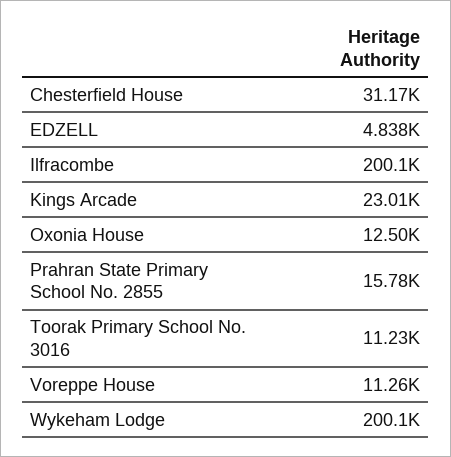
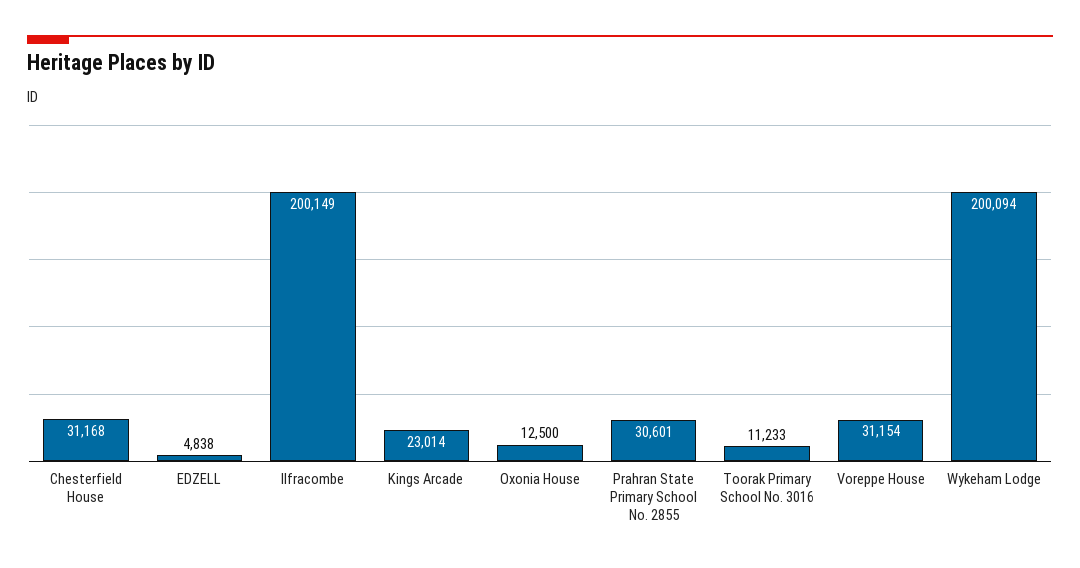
  {
    "Chesterfield House": 31168,
    "EDZELL": 4838,
    "Ilfracombe": 200149,
    "Kings Arcade": 23014,
    "Oxonia House": 12500,
-   "Prahran State Primary School No. 2855": 15780,
+   "Prahran State Primary School No. 2855": 30601,
    "Toorak Primary School No. 3016": 11233,
-   "Voreppe House": 11260,
+   "Voreppe House": 31154,
    "Wykeham Lodge": 200094
  }

